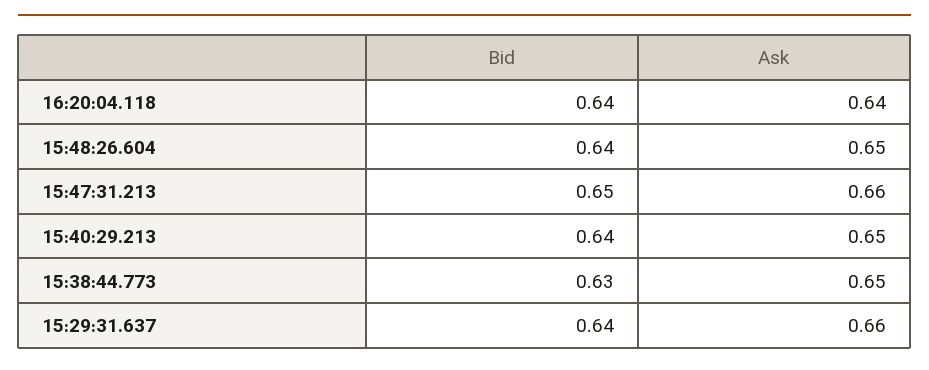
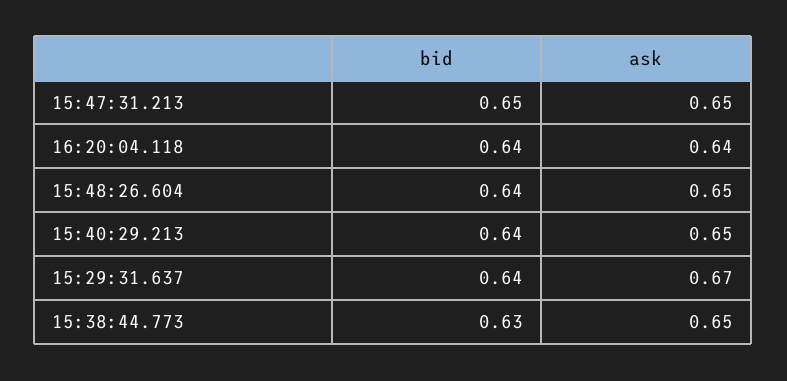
  {
    "Bid": {
      "16:20:04.118": 0.64,
      "15:48:26.604": 0.64,
      "15:47:31.213": 0.65,
      "15:40:29.213": 0.64,
      "15:38:44.773": 0.63,
      "15:29:31.637": 0.64
    },
    "Ask": {
      "16:20:04.118": 0.64,
      "15:48:26.604": 0.65,
-     "15:47:31.213": 0.66,
+     "15:47:31.213": 0.65,
      "15:40:29.213": 0.65,
      "15:38:44.773": 0.65,
-     "15:29:31.637": 0.66
+     "15:29:31.637": 0.67
    }
  }

